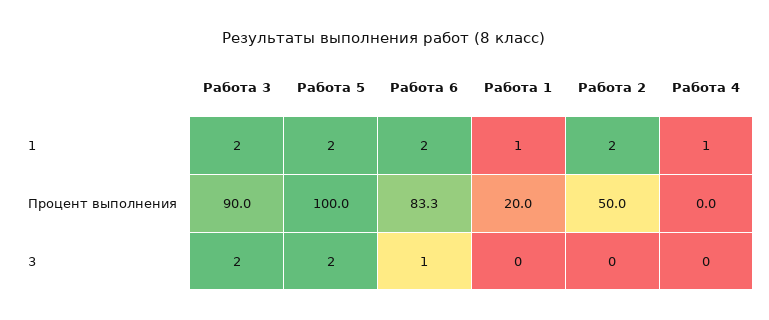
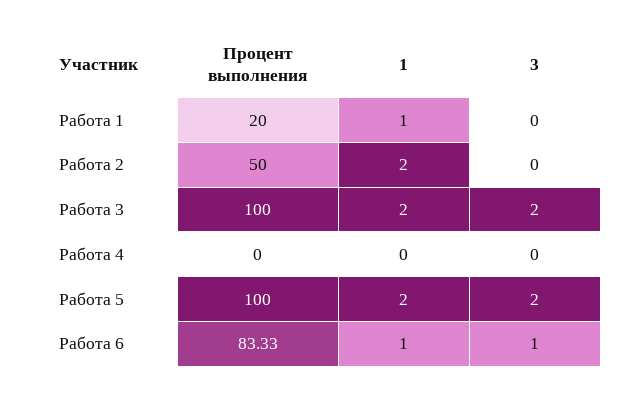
  {
    "Работа 3": {
      "1": 2,
-     "Процент выполнения": 90,
+     "Процент выполнения": 100,
      "3": 2
    },
    "Работа 5": {
      "1": 2,
      "Процент выполнения": 100,
      "3": 2
    },
    "Работа 6": {
-     "1": 2,
+     "1": 1,
      "Процент выполнения": 83.33,
      "3": 1
    },
    "Работа 1": {
      "1": 1,
      "Процент выполнения": 20,
      "3": 0
    },
    "Работа 2": {
      "1": 2,
      "Процент выполнения": 50,
      "3": 0
    },
    "Работа 4": {
-     "1": 1,
+     "1": 0,
      "Процент выполнения": 0,
      "3": 0
    }
  }

